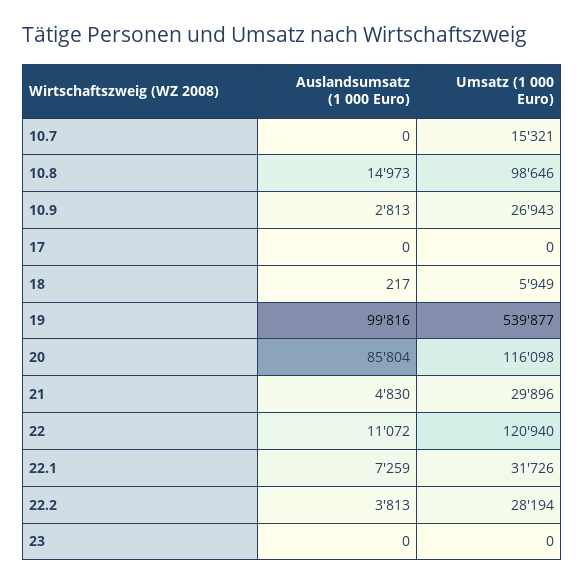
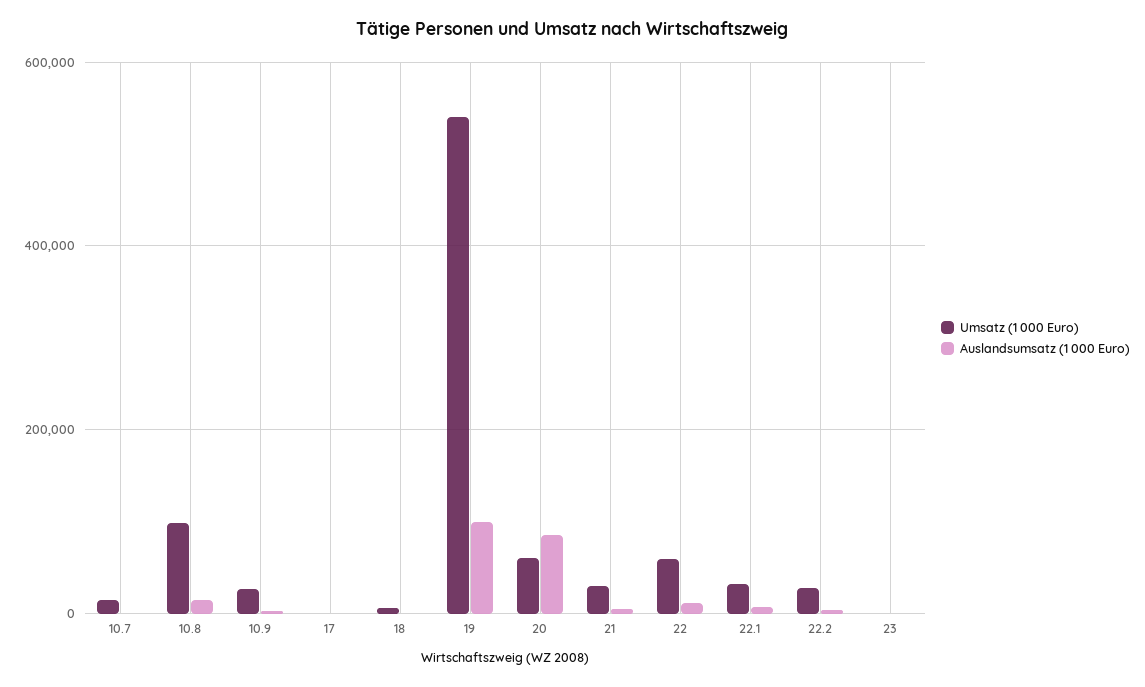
  {
    "Auslandsumsatz (1 000 Euro)": {
      "10.7": 0,
      "10.8": 14973,
      "10.9": 2813,
      "17": 0,
      "18": 217,
      "19": 99816,
      "20": 85804,
      "21": 4830,
      "22": 11072,
      "22.1": 7259,
      "22.2": 3813,
      "23": 0
    },
    "Umsatz (1 000 Euro)": {
      "10.7": 15321,
      "10.8": 98646,
      "10.9": 26943,
      "17": 0,
      "18": 5949,
      "19": 539877,
-     "20": 116098,
+     "20": 60000,
      "21": 29896,
-     "22": 120940,
+     "22": 60000,
      "22.1": 31726,
      "22.2": 28194,
      "23": 0
    }
  }

